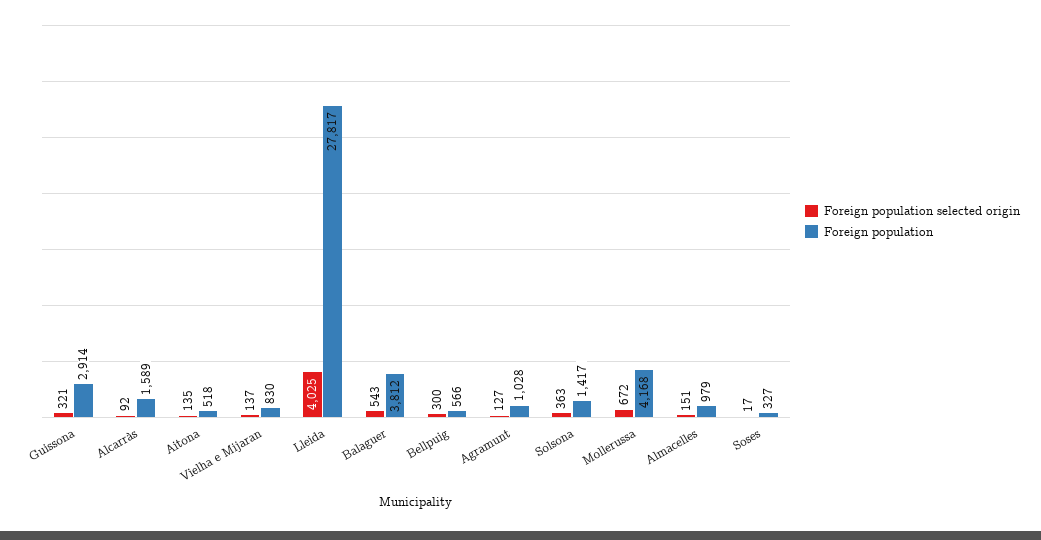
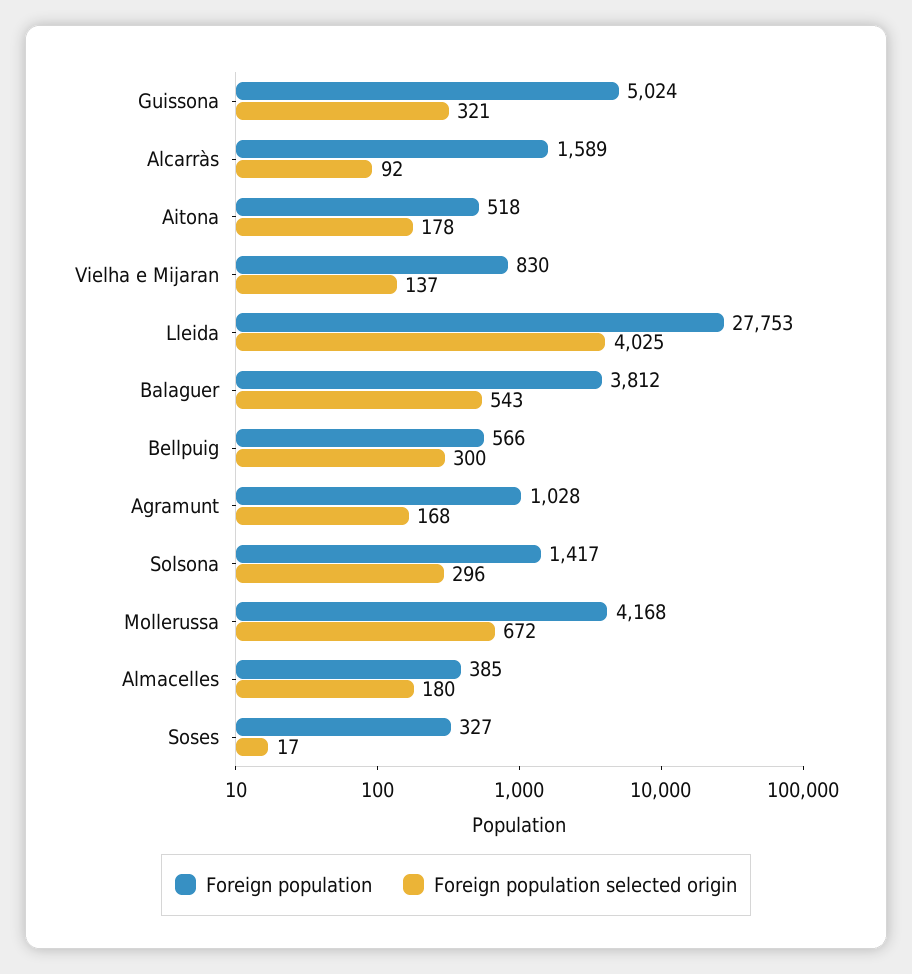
  {
    "Foreign population selected origin": {
      "Guissona": 321,
      "Alcarràs": 92,
-     "Aitona": 135,
+     "Aitona": 178,
      "Vielha e Mijaran": 137,
      "Lleida": 4025,
      "Balaguer": 543,
      "Bellpuig": 300,
-     "Agramunt": 127,
+     "Agramunt": 168,
-     "Solsona": 363,
+     "Solsona": 296,
      "Mollerussa": 672,
-     "Almacelles": 151,
+     "Almacelles": 180,
      "Soses": 17
    },
    "Foreign population": {
-     "Guissona": 2914,
+     "Guissona": 5024,
      "Alcarràs": 1589,
      "Aitona": 518,
      "Vielha e Mijaran": 830,
-     "Lleida": 27817,
+     "Lleida": 27753,
      "Balaguer": 3812,
      "Bellpuig": 566,
      "Agramunt": 1028,
      "Solsona": 1417,
      "Mollerussa": 4168,
-     "Almacelles": 979,
+     "Almacelles": 385,
      "Soses": 327
    }
  }

